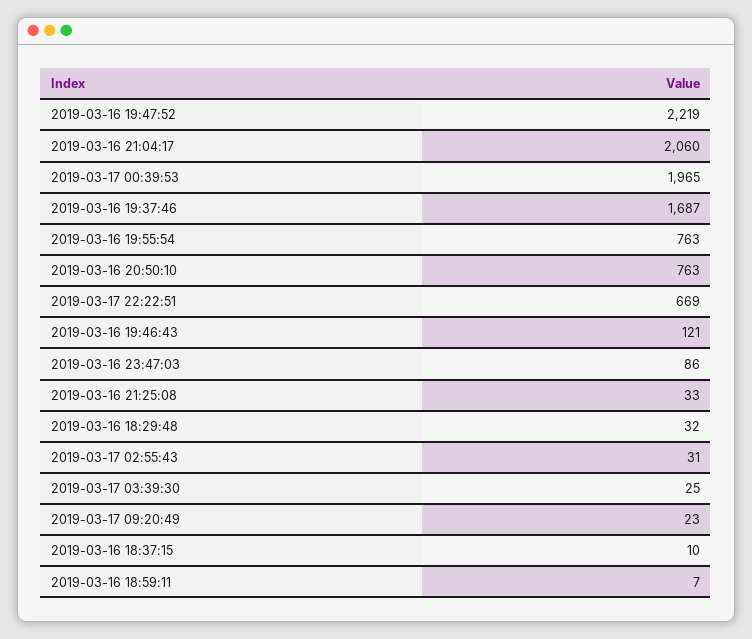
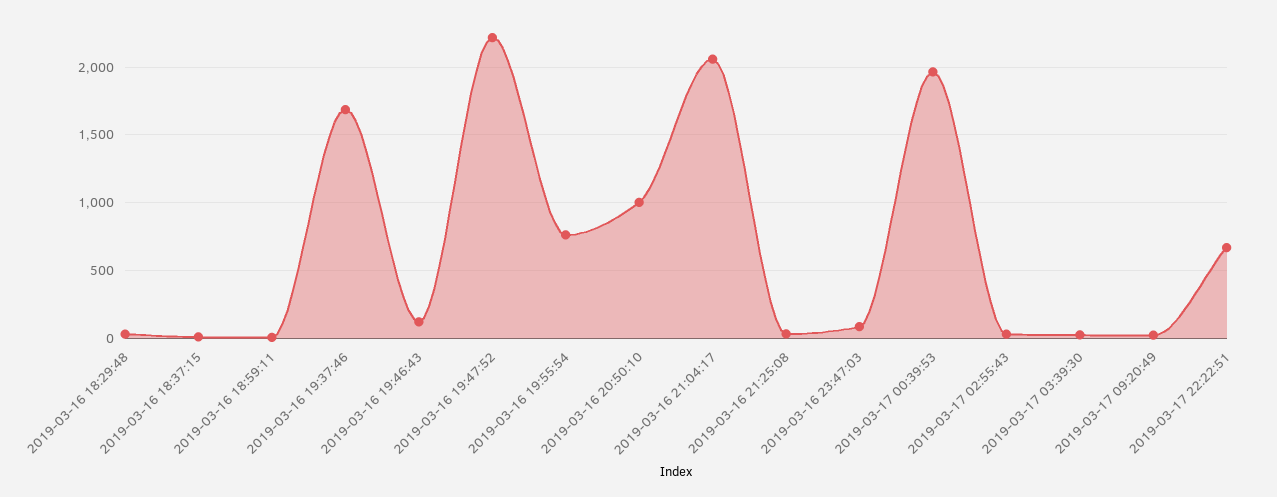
  {
    "2019-03-16 19:47:52": 2219,
    "2019-03-16 21:04:17": 2060,
    "2019-03-17 00:39:53": 1965,
    "2019-03-16 19:37:46": 1687,
    "2019-03-16 19:55:54": 763,
-   "2019-03-16 20:50:10": 763,
+   "2019-03-16 20:50:10": 1000,
    "2019-03-17 22:22:51": 669,
    "2019-03-16 19:46:43": 121,
    "2019-03-16 23:47:03": 86,
    "2019-03-16 21:25:08": 33,
    "2019-03-16 18:29:48": 32,
    "2019-03-17 02:55:43": 31,
    "2019-03-17 03:39:30": 25,
    "2019-03-17 09:20:49": 23,
    "2019-03-16 18:37:15": 10,
    "2019-03-16 18:59:11": 7
  }

